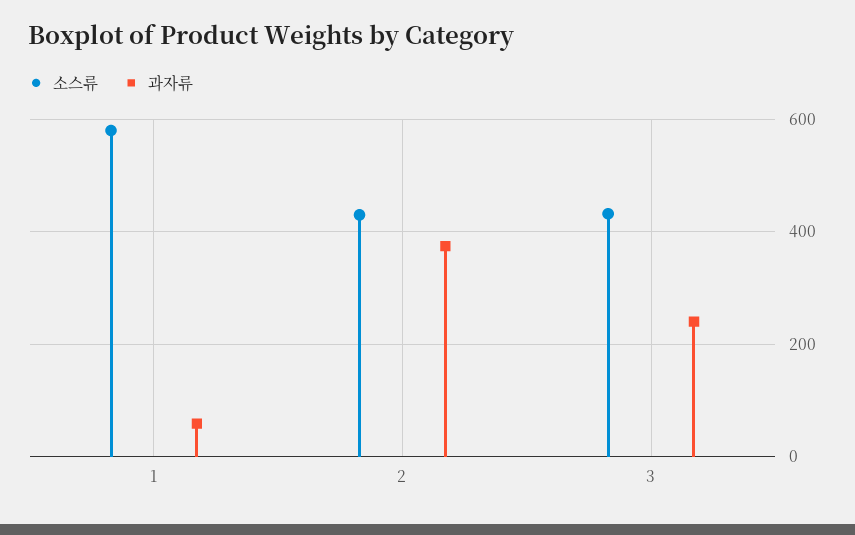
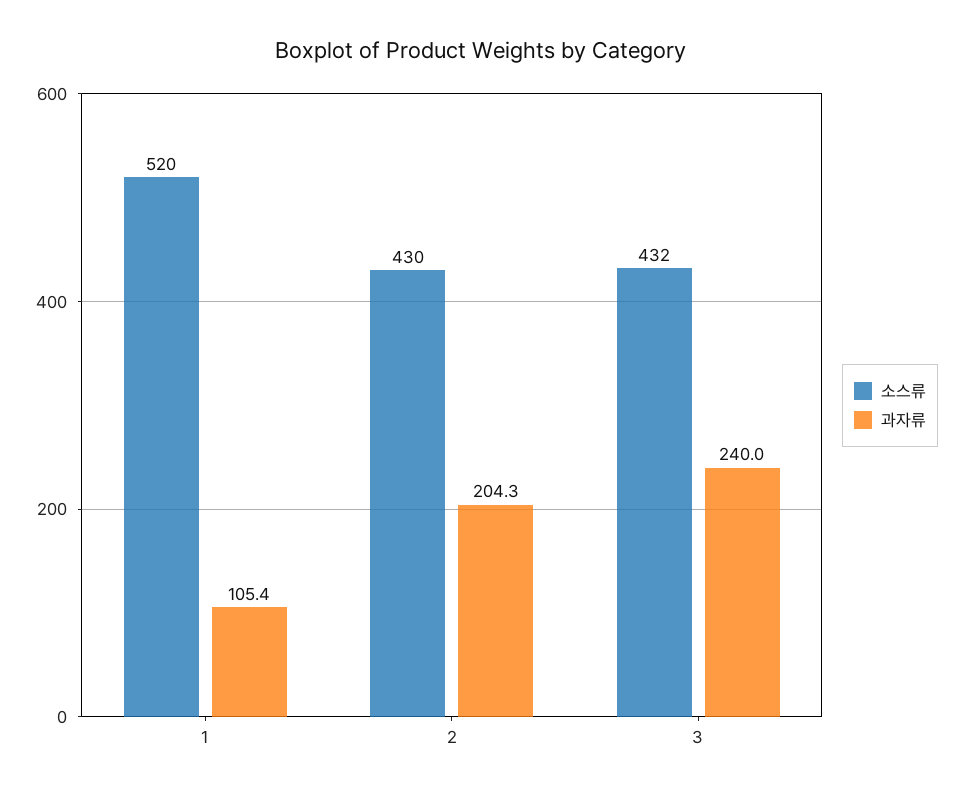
  {
    "소스류": {
-     "1": 580,
+     "1": 520,
      "2": 430,
      "3": 432
    },
    "과자류": {
-     "1": 60,
+     "1": 105.4,
-     "2": 380,
+     "2": 204.3,
      "3": 240
    }
  }

